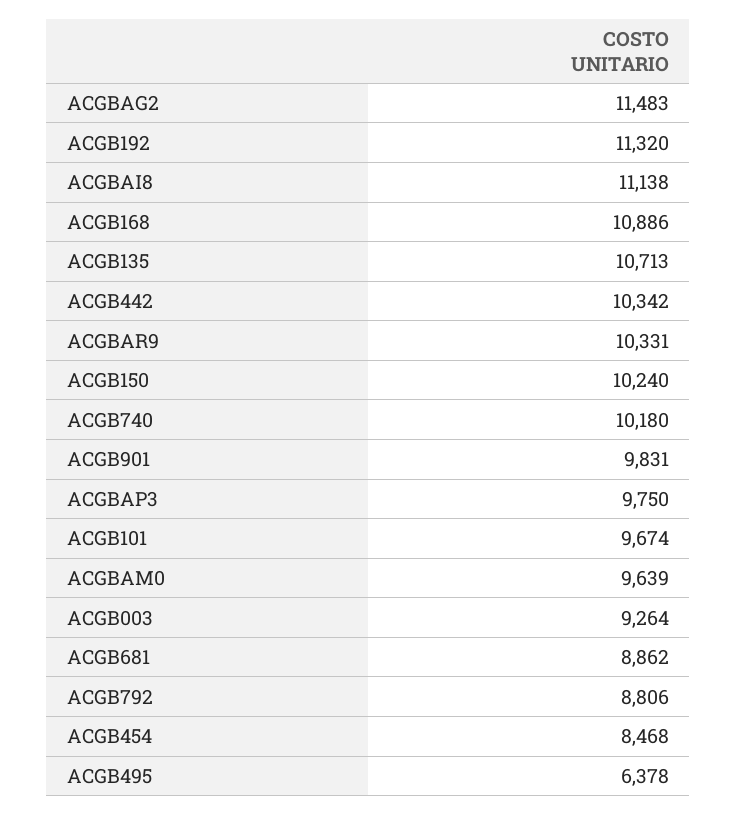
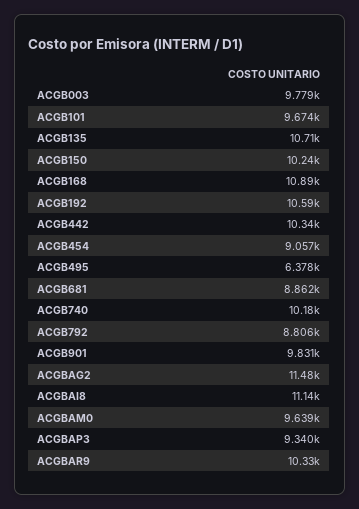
  {
    "ACGBAG2": 11483,
-   "ACGB192": 11320,
+   "ACGB192": 10590,
    "ACGBAI8": 11138,
    "ACGB168": 10886,
    "ACGB135": 10713,
    "ACGB442": 10342,
    "ACGBAR9": 10331,
    "ACGB150": 10240,
    "ACGB740": 10180,
    "ACGB901": 9831,
-   "ACGBAP3": 9750,
+   "ACGBAP3": 9340,
    "ACGB101": 9674,
    "ACGBAM0": 9639,
-   "ACGB003": 9264,
+   "ACGB003": 9779,
    "ACGB681": 8862,
    "ACGB792": 8806,
-   "ACGB454": 8468,
+   "ACGB454": 9057,
    "ACGB495": 6378
  }

